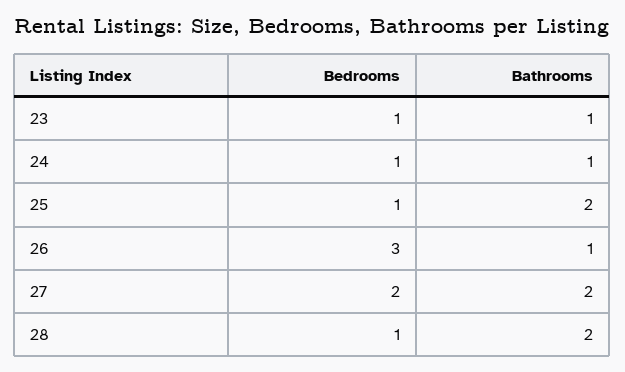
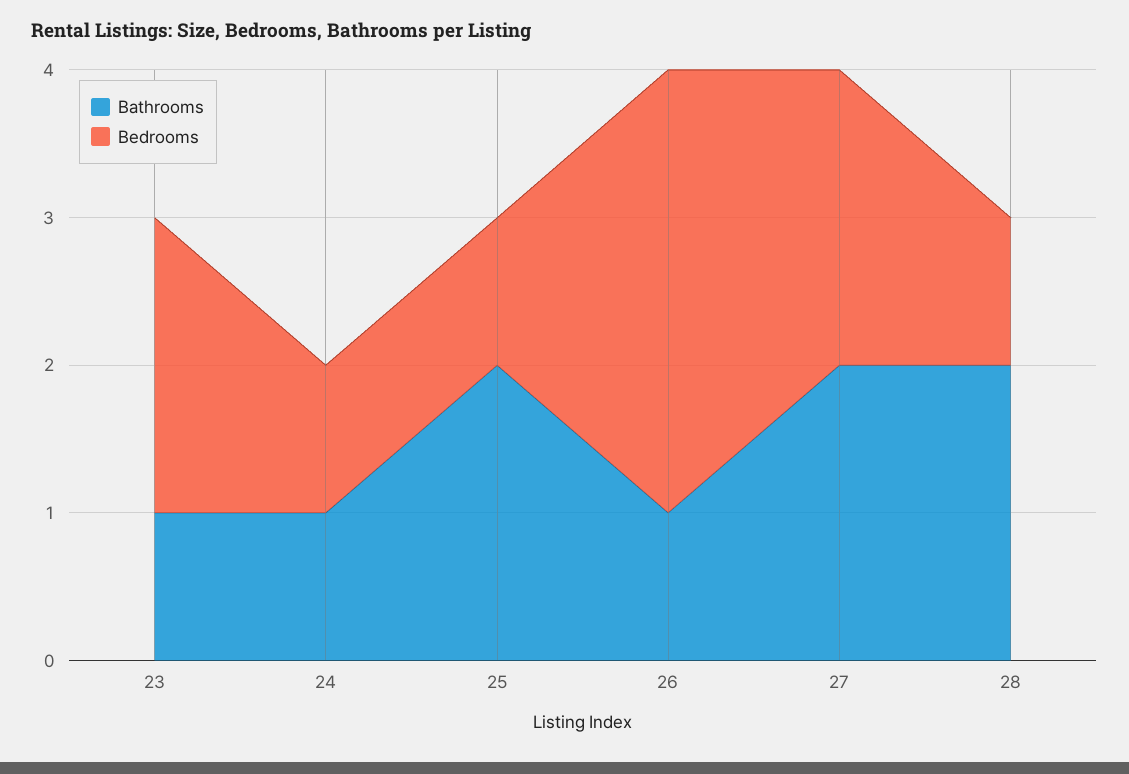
  {
    "Bedrooms": {
-     "23": 1,
+     "23": 2,
      "24": 1,
      "25": 1,
      "26": 3,
      "27": 2,
      "28": 1
    },
    "Bathrooms": {
      "23": 1,
      "24": 1,
      "25": 2,
      "26": 1,
      "27": 2,
      "28": 2
    }
  }

